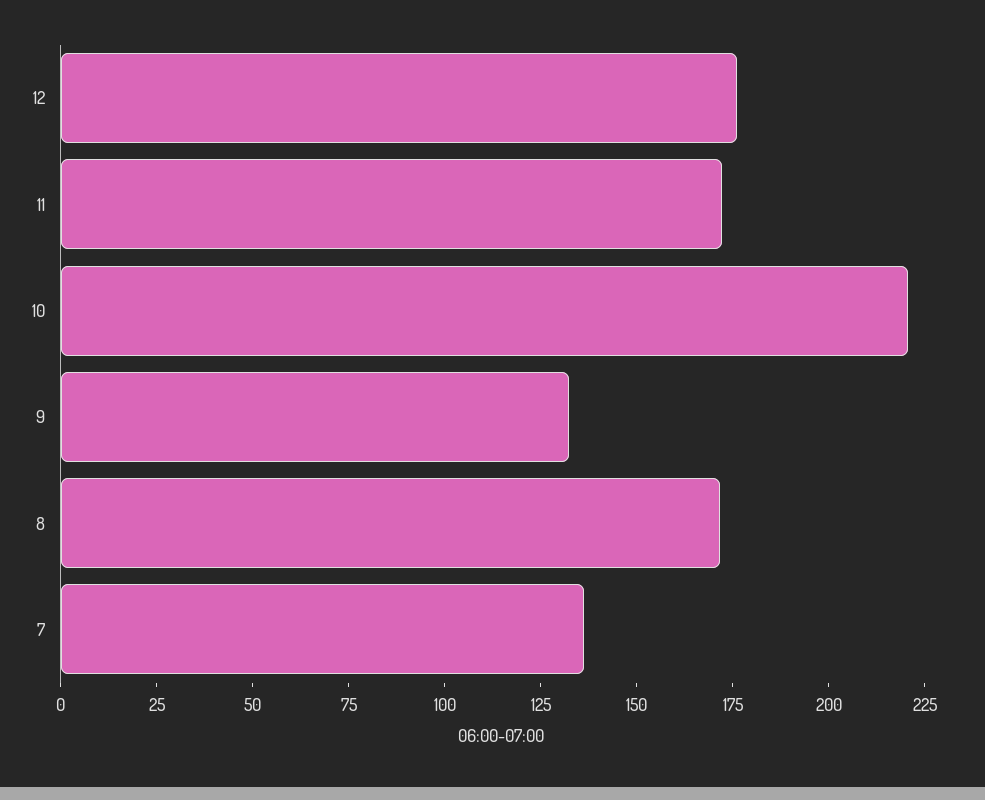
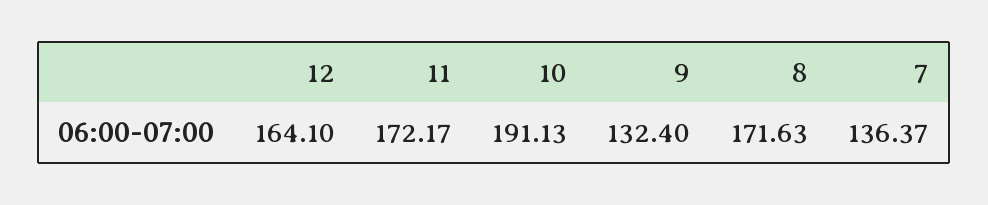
  {
-   "12": 175,
+   "12": 164.1,
    "11": 172.17,
-   "10": 220,
+   "10": 191.13,
    "9": 132.4,
    "8": 171.63,
    "7": 136.37
  }

